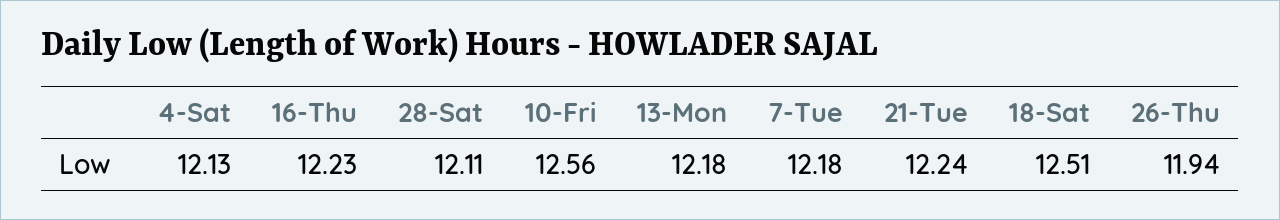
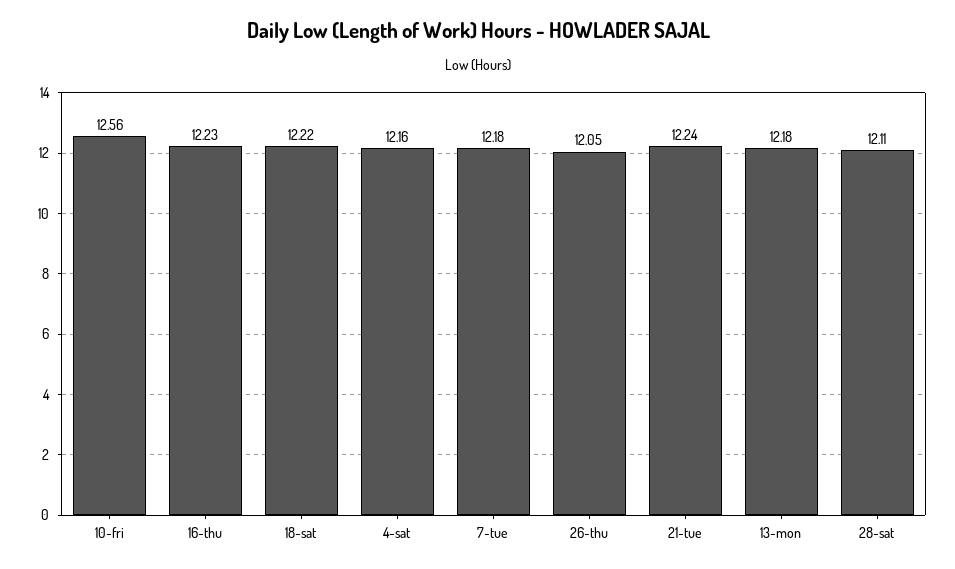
  {
-   "4-Sat": 12.13,
+   "4-Sat": 12.16,
    "16-Thu": 12.23,
    "28-Sat": 12.11,
    "10-Fri": 12.56,
    "13-Mon": 12.18,
    "7-Tue": 12.18,
    "21-Tue": 12.24,
-   "18-Sat": 12.51,
+   "18-Sat": 12.22,
-   "26-Thu": 11.94
+   "26-Thu": 12.05
  }

